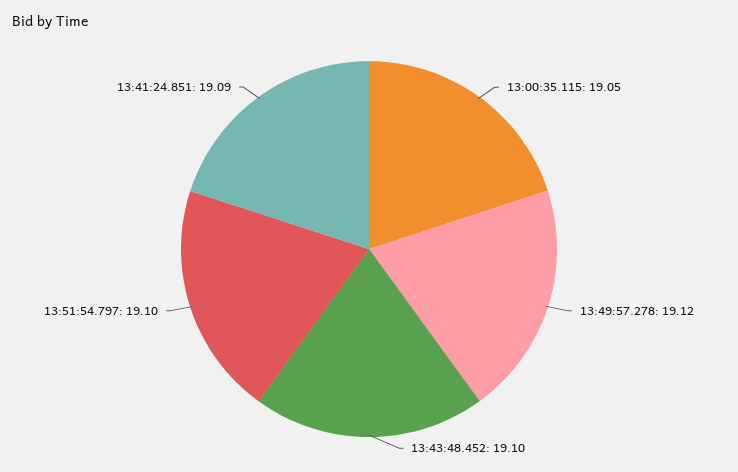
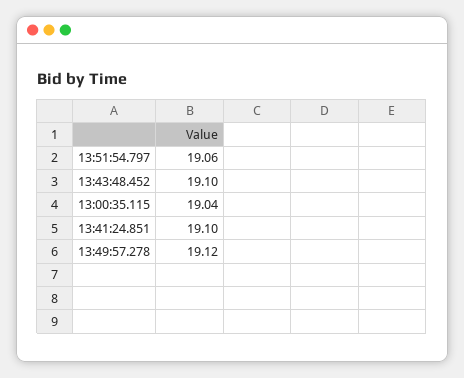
  {
-   "13:00:35.115": 19.05,
+   "13:00:35.115": 19.04,
    "13:49:57.278": 19.12,
    "13:43:48.452": 19.1,
-   "13:51:54.797": 19.1,
+   "13:51:54.797": 19.06,
-   "13:41:24.851": 19.09
+   "13:41:24.851": 19.1
  }

